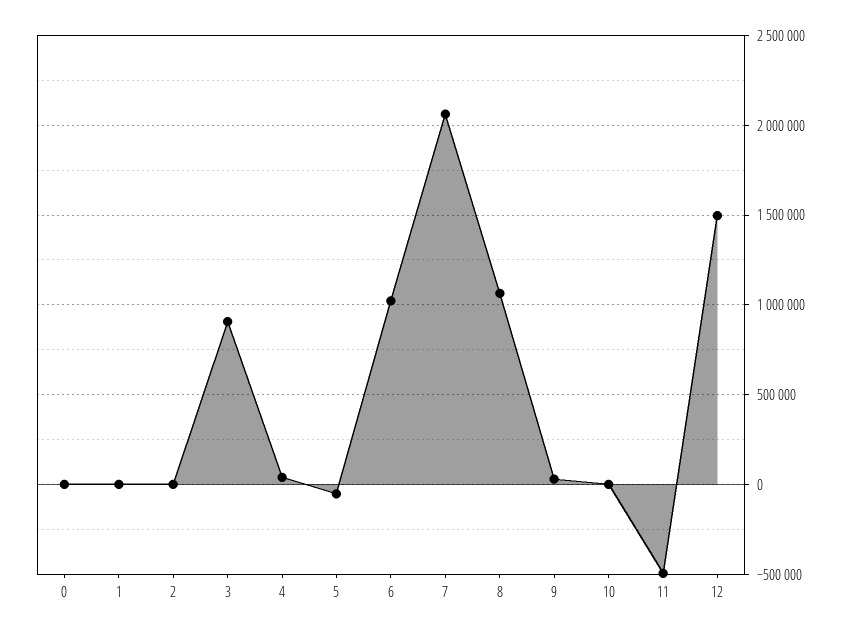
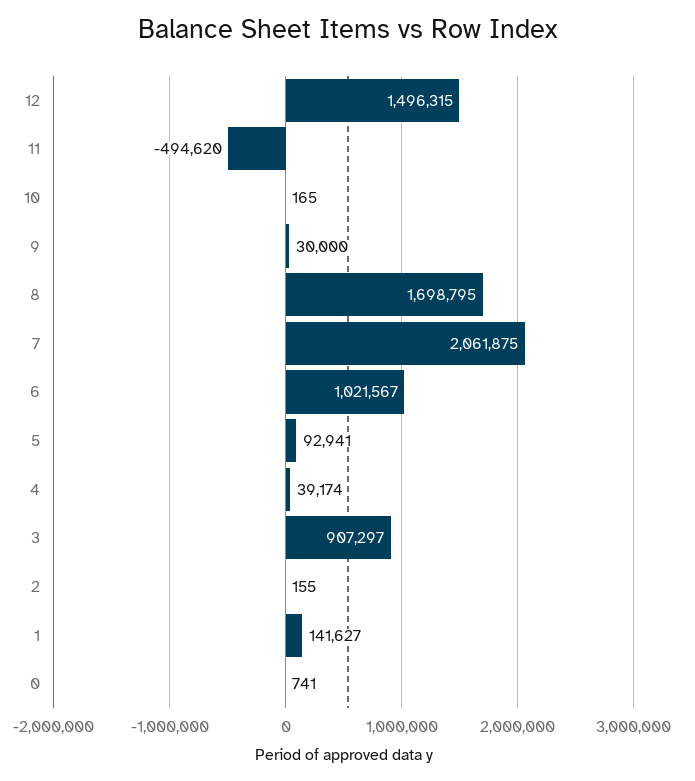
  {
    "0": 741,
-   "1": 0,
+   "1": 141627,
    "2": 155,
    "3": 907297,
    "4": 39174,
-   "5": -50000,
+   "5": 92941,
    "6": 1021567,
    "7": 2061875,
-   "8": 1050000,
+   "8": 1698795,
    "9": 30000,
    "10": 165,
    "11": -494620,
    "12": 1496315
  }

